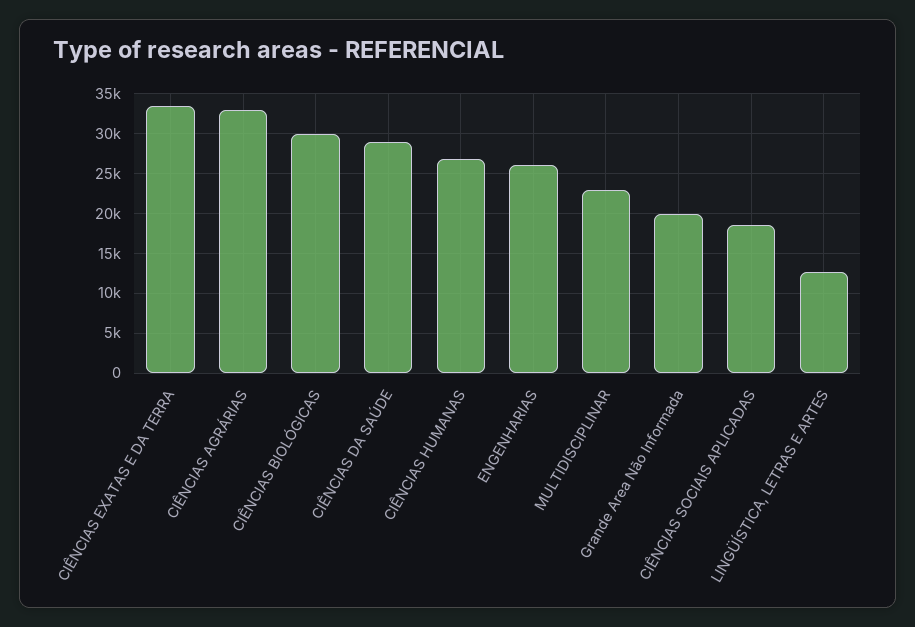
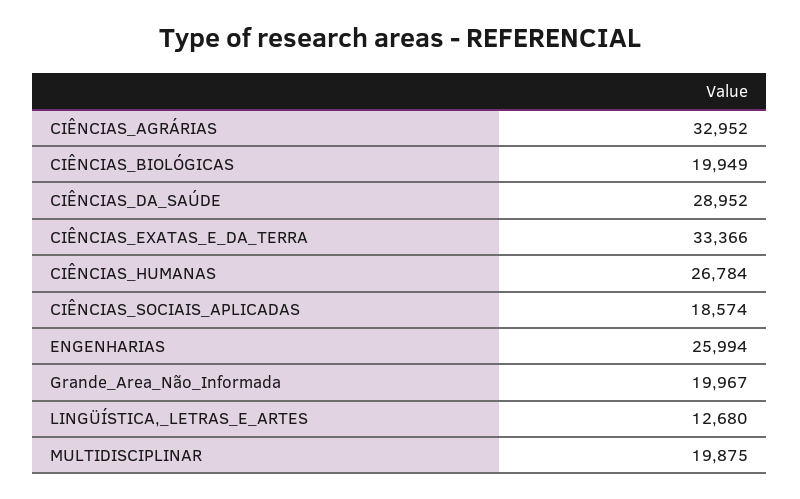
  {
    "CIÊNCIAS EXATAS E DA TERRA": 33366,
    "CIÊNCIAS AGRÁRIAS": 32952,
-   "CIÊNCIAS BIOLÓGICAS": 30000,
+   "CIÊNCIAS BIOLÓGICAS": 19949,
    "CIÊNCIAS DA SAÚDE": 28952,
    "CIÊNCIAS HUMANAS": 26784,
    "ENGENHARIAS": 25994,
-   "MULTIDISCIPLINAR": 23000,
+   "MULTIDISCIPLINAR": 19875,
    "Grande Area Não Informada": 19967,
    "CIÊNCIAS SOCIAIS APLICADAS": 18574,
    "LINGÜÍSTICA, LETRAS E ARTES": 12680
  }

